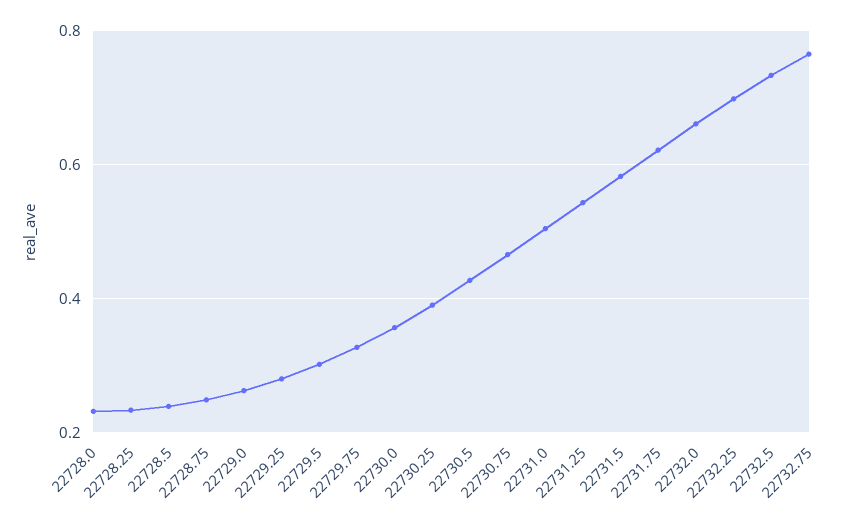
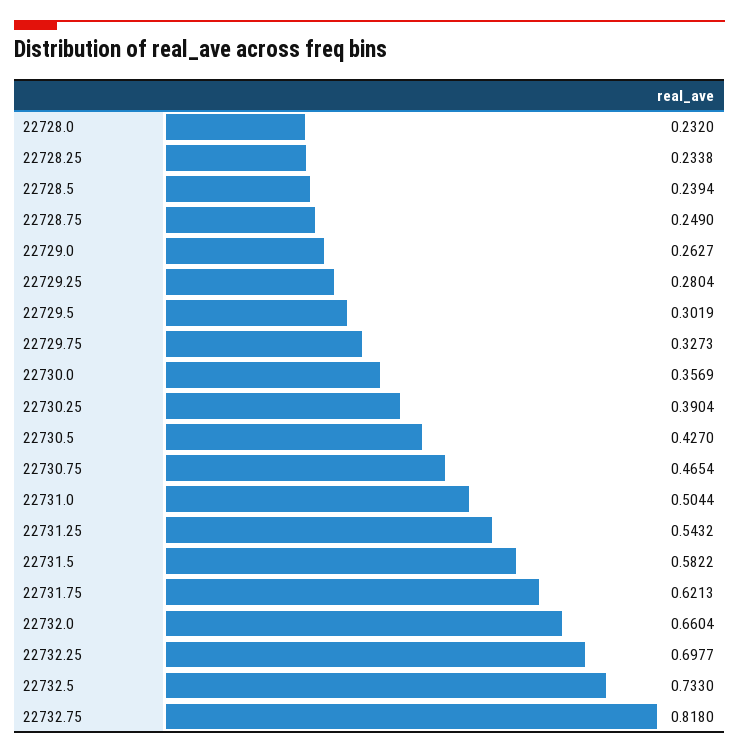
  {
    "22728.0": 0.232,
    "22728.25": 0.2338,
    "22728.5": 0.2394,
    "22728.75": 0.249,
    "22729.0": 0.2627,
    "22729.25": 0.2804,
    "22729.5": 0.3019,
    "22729.75": 0.3273,
    "22730.0": 0.3569,
    "22730.25": 0.3904,
    "22730.5": 0.427,
    "22730.75": 0.4654,
    "22731.0": 0.5044,
    "22731.25": 0.5432,
    "22731.5": 0.5822,
    "22731.75": 0.6213,
    "22732.0": 0.6604,
    "22732.25": 0.6977,
    "22732.5": 0.733,
-   "22732.75": 0.76
+   "22732.75": 0.818
  }

